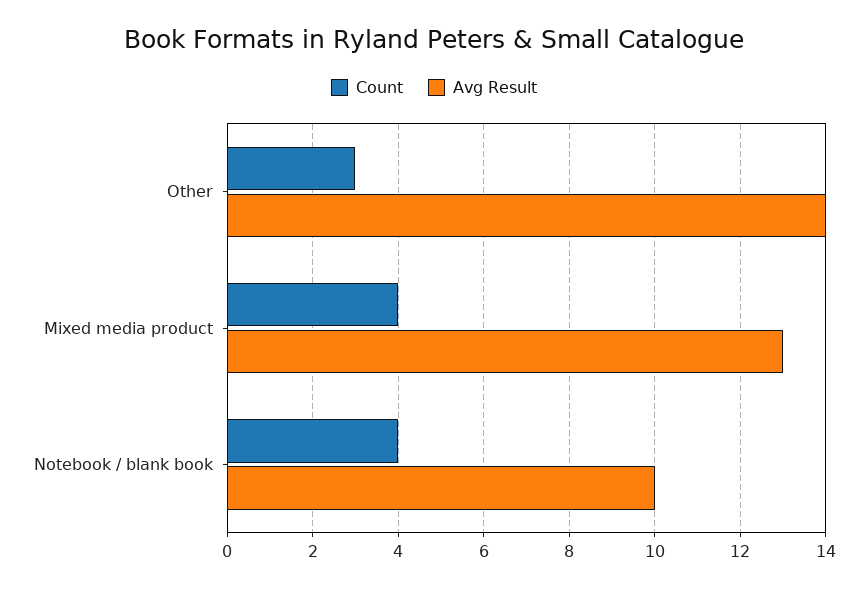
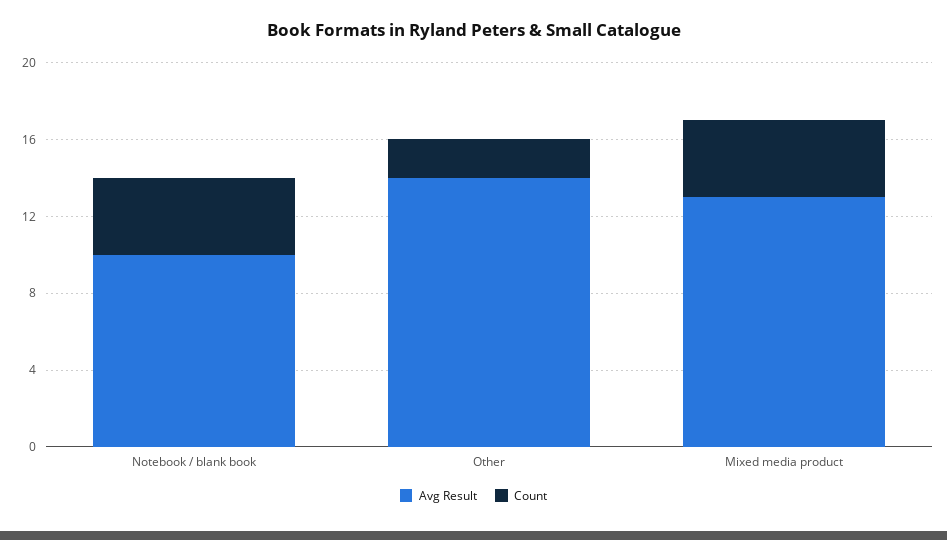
  {
    "Count": {
-     "Other": 3,
+     "Other": 2,
      "Mixed media product": 4,
      "Notebook / blank book": 4
    },
    "Avg Result": {
      "Other": 14,
      "Mixed media product": 13,
      "Notebook / blank book": 10
    }
  }

